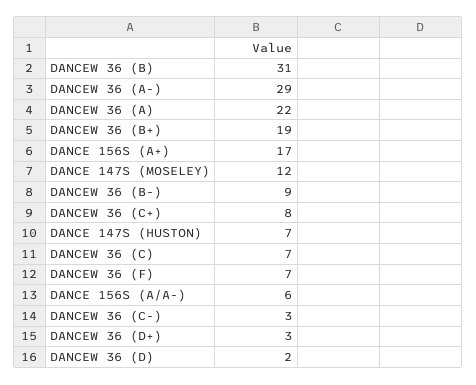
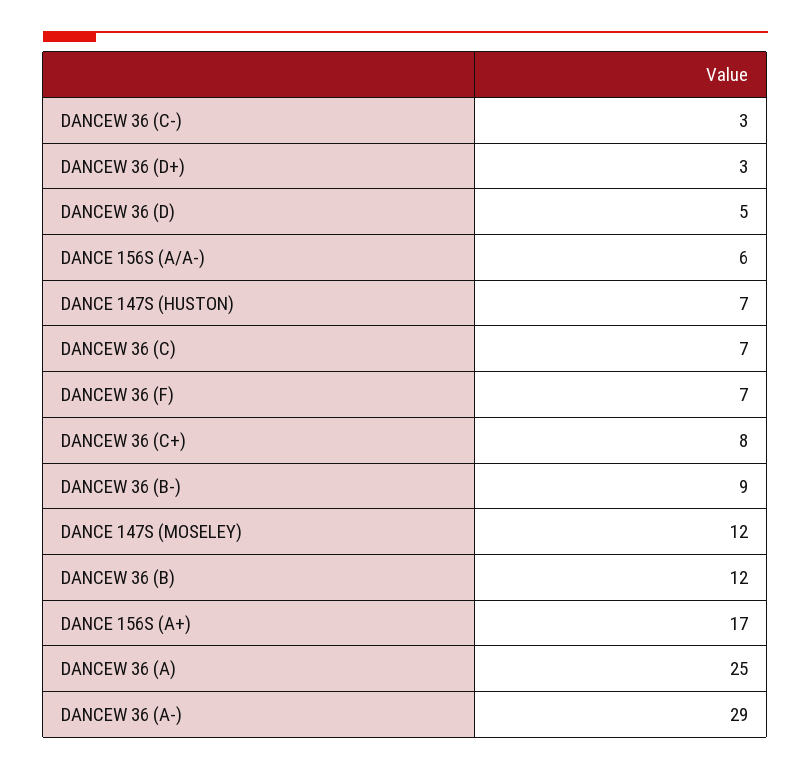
  {
-   "DANCEW 36 (B)": 31,
+   "DANCEW 36 (B)": 12,
    "DANCEW 36 (A-)": 29,
-   "DANCEW 36 (A)": 22,
+   "DANCEW 36 (A)": 25,
-   "DANCEW 36 (B+)": 19,
    "DANCE 156S (A+)": 17,
    "DANCE 147S (MOSELEY)": 12,
    "DANCEW 36 (B-)": 9,
    "DANCEW 36 (C+)": 8,
    "DANCE 147S (HUSTON)": 7,
    "DANCEW 36 (C)": 7,
    "DANCEW 36 (F)": 7,
    "DANCE 156S (A/A-)": 6,
    "DANCEW 36 (C-)": 3,
    "DANCEW 36 (D+)": 3,
-   "DANCEW 36 (D)": 2
+   "DANCEW 36 (D)": 5
  }

